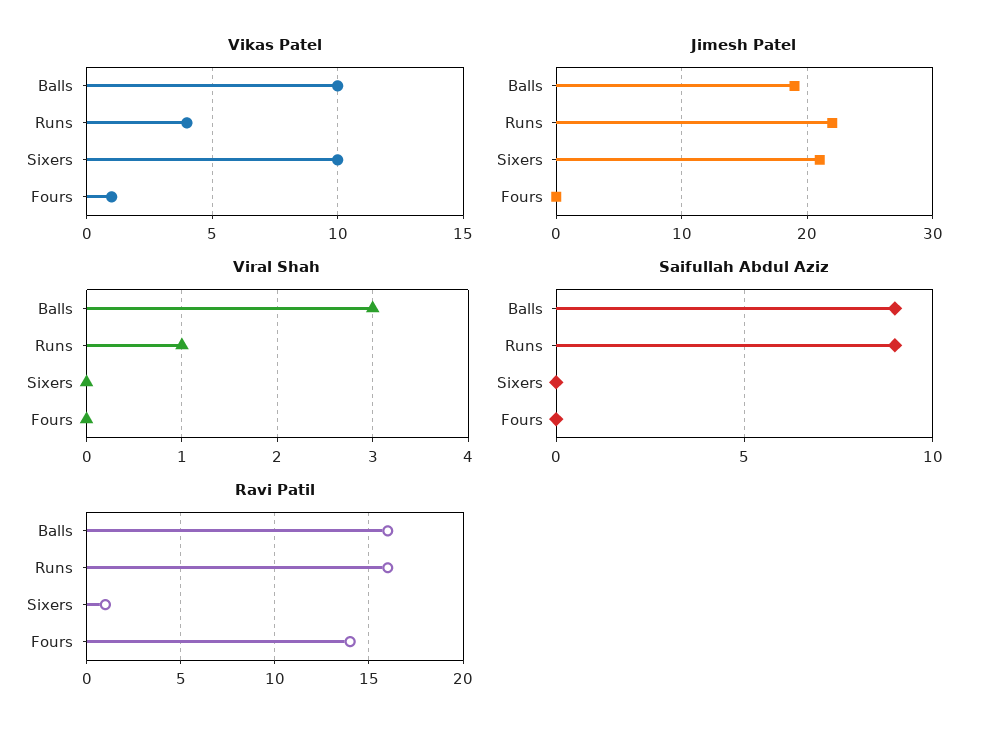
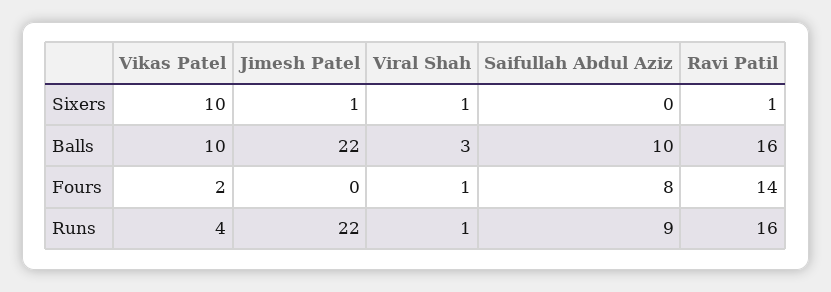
  {
    "Vikas Patel": {
      "Balls": 10,
      "Runs": 4,
      "Sixers": 10,
-     "Fours": 1
+     "Fours": 2
    },
    "Jimesh Patel": {
-     "Balls": 19,
+     "Balls": 22,
      "Runs": 22,
-     "Sixers": 21,
+     "Sixers": 1,
      "Fours": 0
    },
    "Viral Shah": {
      "Balls": 3,
      "Runs": 1,
-     "Sixers": 0,
+     "Sixers": 1,
-     "Fours": 0
+     "Fours": 1
    },
    "Saifullah Abdul Aziz": {
-     "Balls": 9,
+     "Balls": 10,
      "Runs": 9,
      "Sixers": 0,
-     "Fours": 0
+     "Fours": 8
    },
    "Ravi Patil": {
      "Balls": 16,
      "Runs": 16,
      "Sixers": 1,
      "Fours": 14
    }
  }

